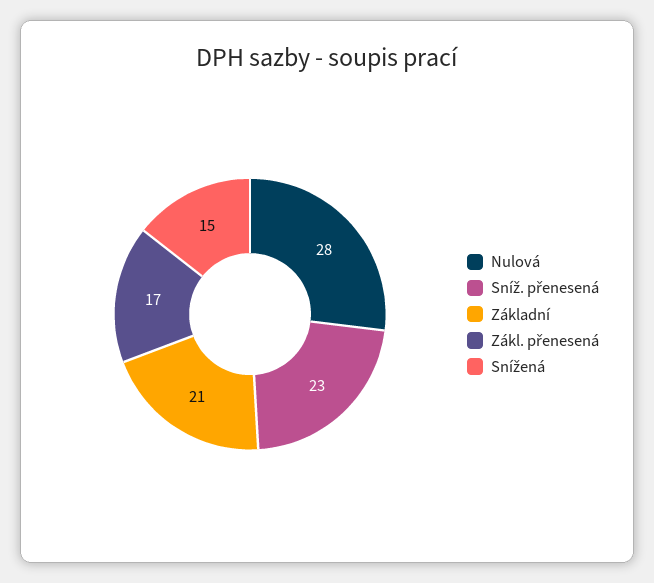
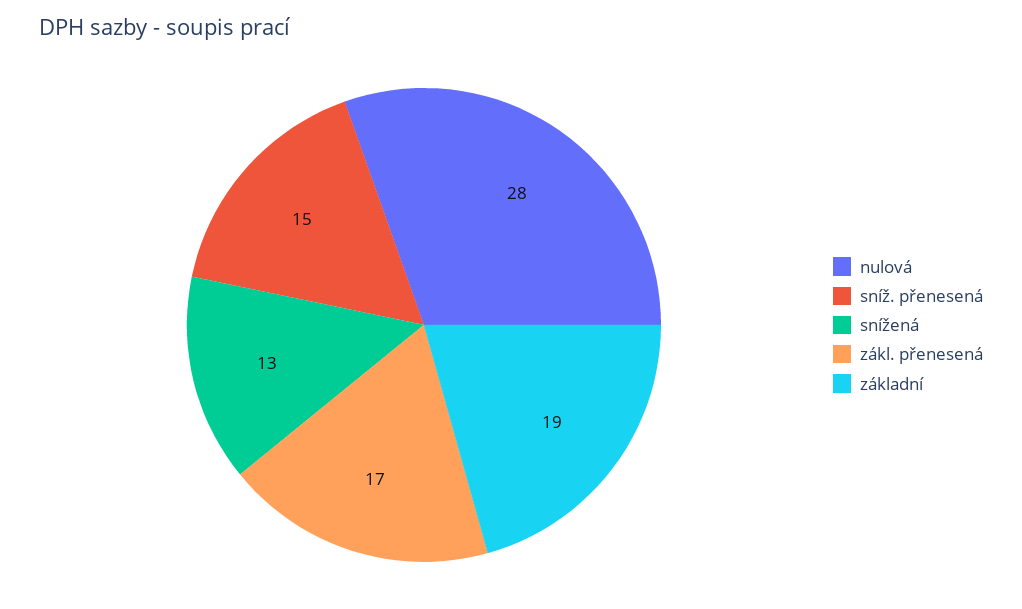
  {
    "Nulová": 28,
-   "Sníž. přenesená": 23,
+   "Sníž. přenesená": 15,
-   "Základní": 21,
+   "Základní": 19,
    "Zákl. přenesená": 17,
-   "Snížená": 15
+   "Snížená": 13
  }

